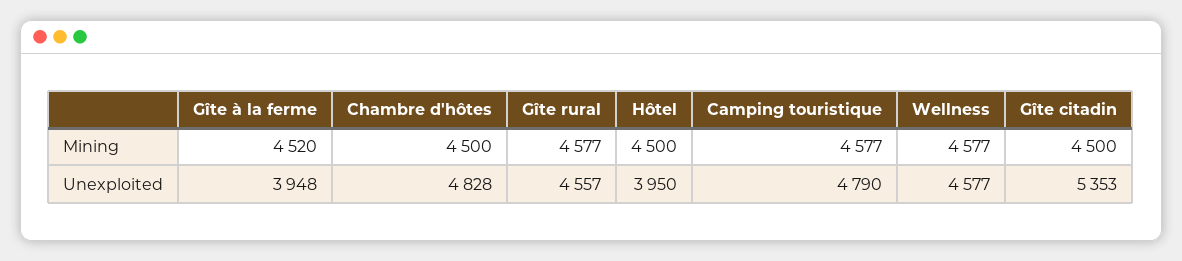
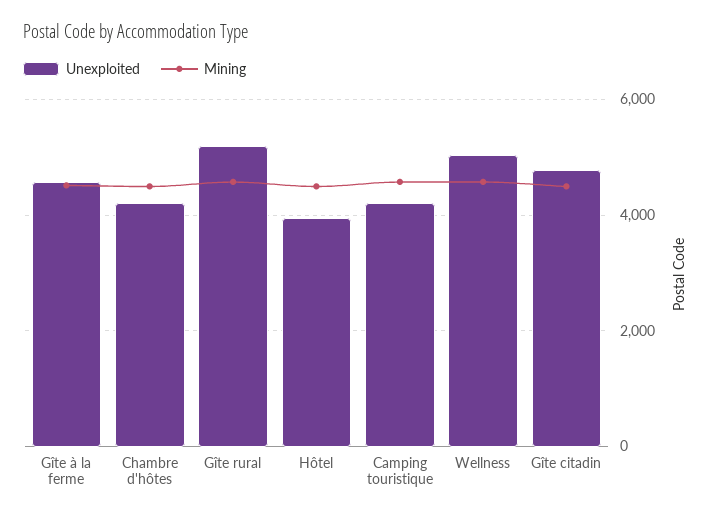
  {
    "Mining": {
      "Gîte à la ferme": 4520,
      "Chambre d'hôtes": 4500,
      "Gîte rural": 4577,
      "Hôtel": 4500,
      "Camping touristique": 4577,
      "Wellness": 4577,
      "Gîte citadin": 4500
    },
    "Unexploited": {
-     "Gîte à la ferme": 3948,
+     "Gîte à la ferme": 4600,
-     "Chambre d'hôtes": 4828,
+     "Chambre d'hôtes": 4200,
-     "Gîte rural": 4557,
+     "Gîte rural": 5200,
      "Hôtel": 3950,
-     "Camping touristique": 4790,
+     "Camping touristique": 4200,
-     "Wellness": 4577,
+     "Wellness": 5000,
-     "Gîte citadin": 5353
+     "Gîte citadin": 4800
    }
  }

